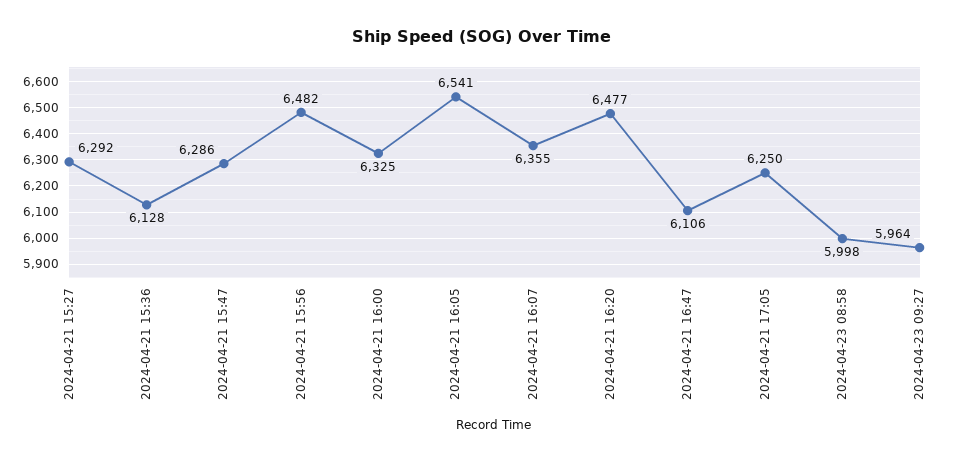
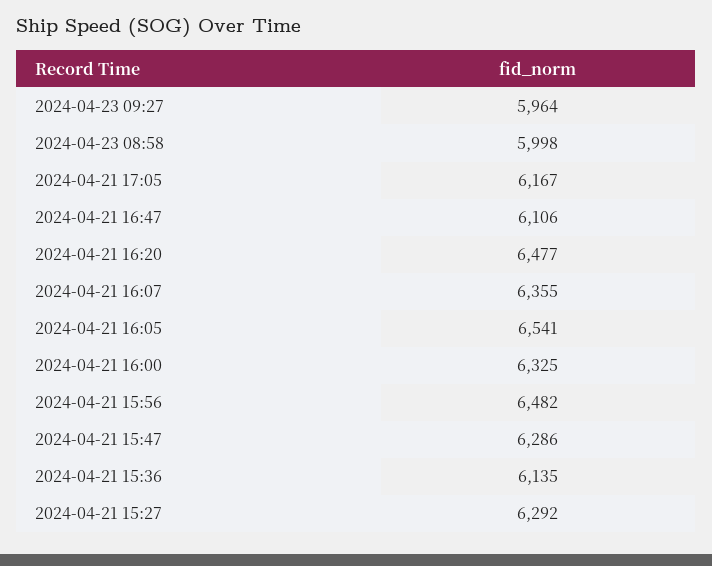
  {
    "2024-04-21 15:27": 6292,
-   "2024-04-21 15:36": 6128,
+   "2024-04-21 15:36": 6135,
    "2024-04-21 15:47": 6286,
    "2024-04-21 15:56": 6482,
    "2024-04-21 16:00": 6325,
    "2024-04-21 16:05": 6541,
    "2024-04-21 16:07": 6355,
    "2024-04-21 16:20": 6477,
    "2024-04-21 16:47": 6106,
-   "2024-04-21 17:05": 6250,
+   "2024-04-21 17:05": 6167,
    "2024-04-23 08:58": 5998,
    "2024-04-23 09:27": 5964
  }

